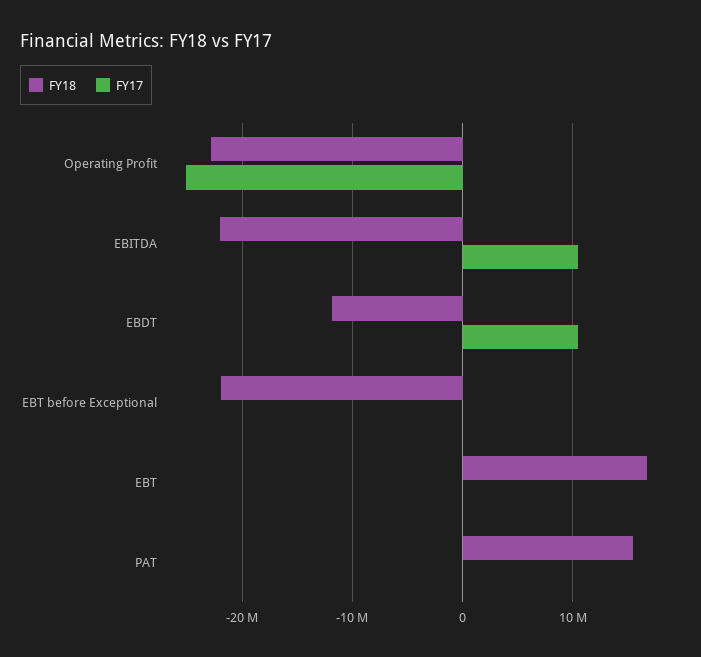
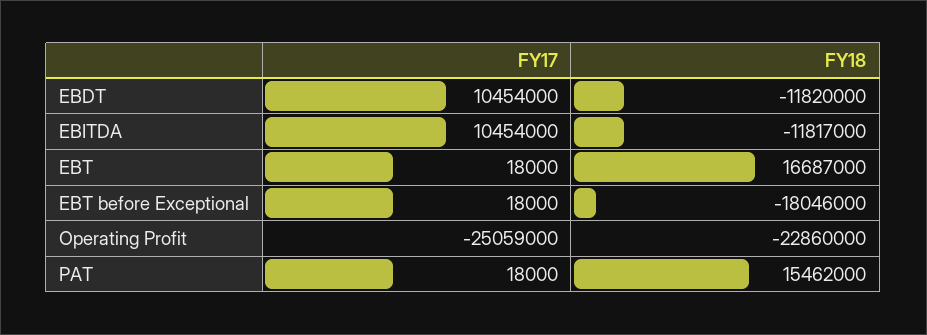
  {
    "FY18": {
      "Operating Profit": -22860000,
-     "EBITDA": -22000000,
+     "EBITDA": -11817000,
      "EBDT": -11820000,
-     "EBT before Exceptional": -22000000,
+     "EBT before Exceptional": -18046000,
      "EBT": 16687000,
      "PAT": 15462000
    },
    "FY17": {
      "Operating Profit": -25059000,
      "EBITDA": 10454000,
      "EBDT": 10454000,
      "EBT before Exceptional": 18000,
      "EBT": 18000,
      "PAT": 18000
    }
  }

